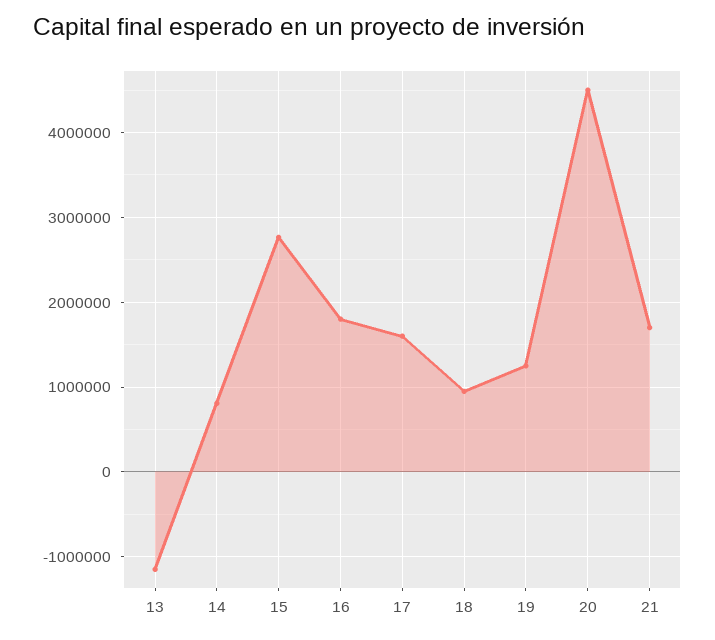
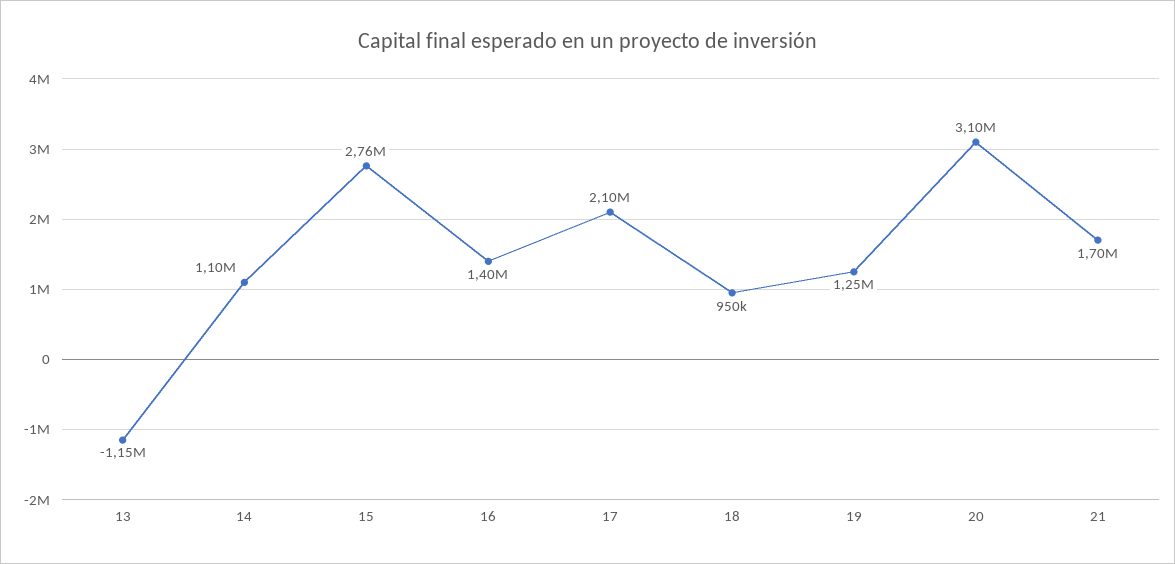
  {
    "13": -1150000,
-   "14": 800000,
+   "14": 1100000,
    "15": 2760000,
-   "16": 1800000,
+   "16": 1400000,
-   "17": 1600000,
+   "17": 2100000,
    "18": 950000,
    "19": 1250000,
-   "20": 4500000,
+   "20": 3100000,
    "21": 1700000
  }

